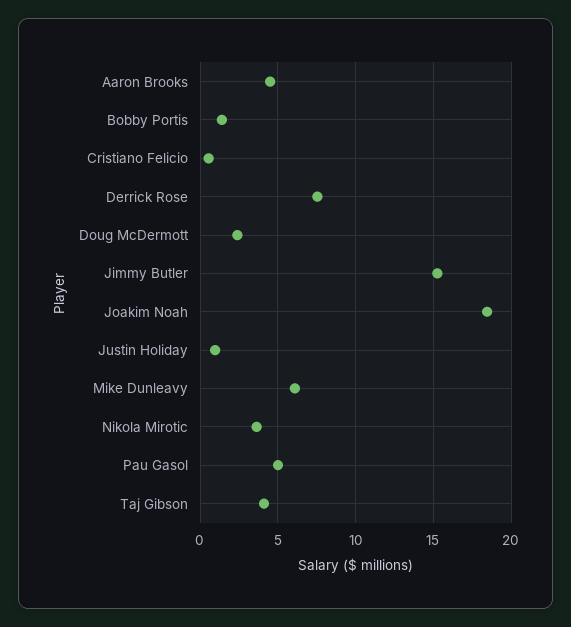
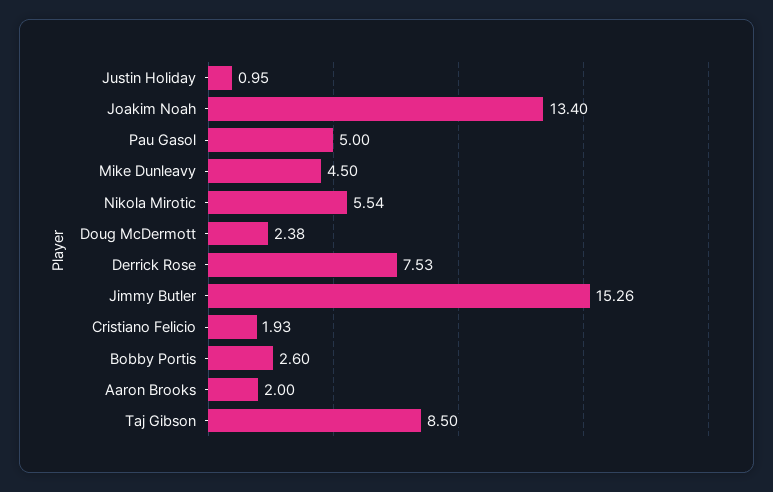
  {
-   "Aaron Brooks": 4.5,
+   "Aaron Brooks": 2,
-   "Bobby Portis": 1.5,
+   "Bobby Portis": 2.6,
-   "Cristiano Felicio": 0.5,
+   "Cristiano Felicio": 1.93,
    "Derrick Rose": 7.53,
    "Doug McDermott": 2.38,
    "Jimmy Butler": 15.26,
-   "Joakim Noah": 18.5,
+   "Joakim Noah": 13.4,
    "Justin Holiday": 0.95,
-   "Mike Dunleavy": 6,
+   "Mike Dunleavy": 4.5,
-   "Nikola Mirotic": 3.5,
+   "Nikola Mirotic": 5.54,
    "Pau Gasol": 5,
-   "Taj Gibson": 4
+   "Taj Gibson": 8.5
  }

